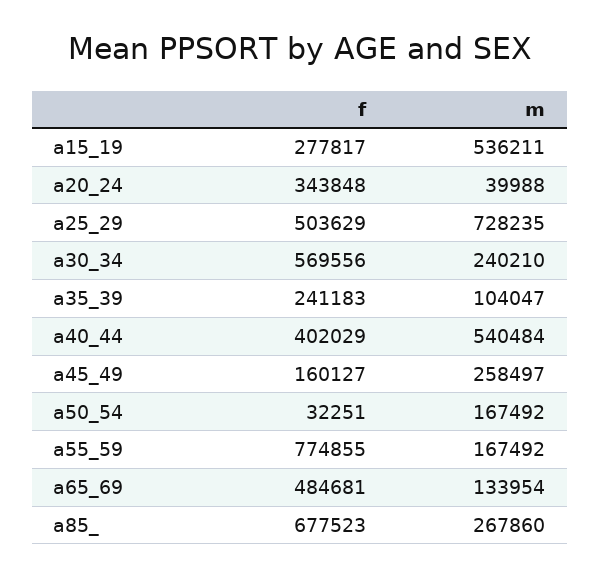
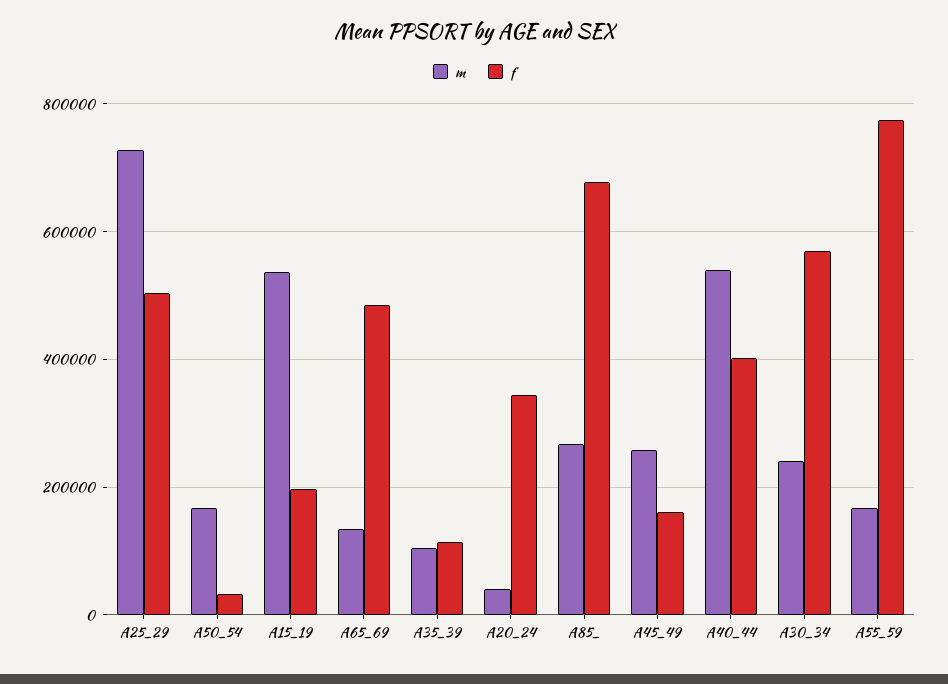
  {
    "f": {
-     "a15_19": 277817,
+     "a15_19": 200000,
      "a20_24": 343848,
      "a25_29": 503629,
      "a30_34": 569556,
-     "a35_39": 241183,
+     "a35_39": 120000,
      "a40_44": 402029,
      "a45_49": 160127,
      "a50_54": 32251,
      "a55_59": 774855,
      "a65_69": 484681,
      "a85_": 677523
    },
    "m": {
      "a15_19": 536211,
      "a20_24": 39988,
      "a25_29": 728235,
      "a30_34": 240210,
      "a35_39": 104047,
      "a40_44": 540484,
      "a45_49": 258497,
      "a50_54": 167492,
      "a55_59": 167492,
      "a65_69": 133954,
      "a85_": 267860
    }
  }

